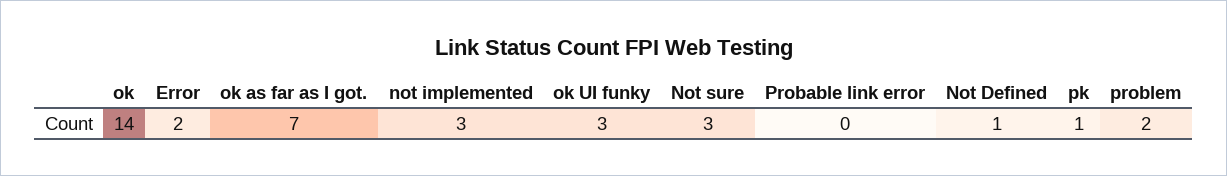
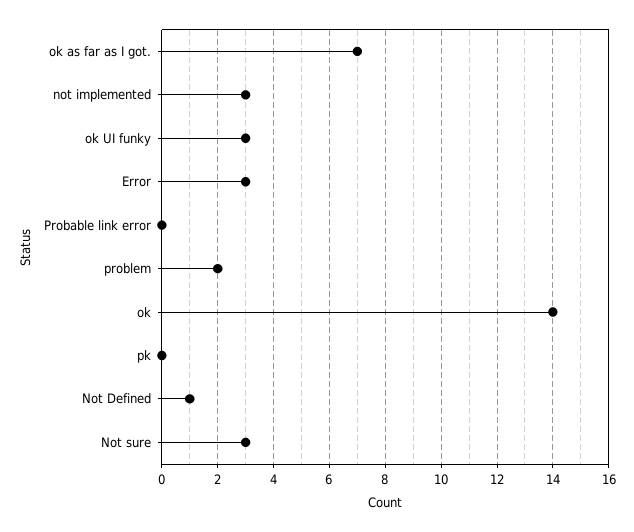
  {
    "ok": 14,
-   "Error": 2,
+   "Error": 3,
    "ok as far as I got.": 7,
    "not implemented": 3,
    "ok UI funky": 3,
    "Not sure": 3,
    "Probable link error": 0,
    "Not Defined": 1,
-   "pk": 1,
+   "pk": 0,
    "problem": 2
  }

